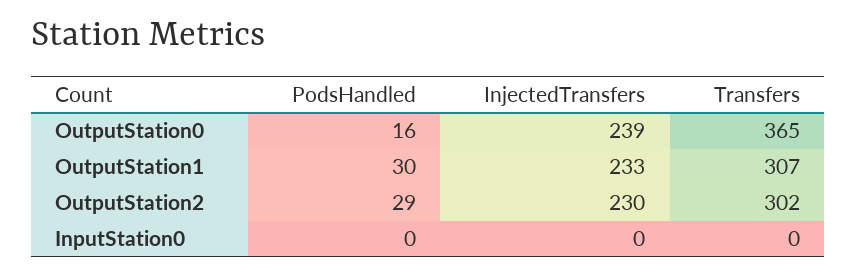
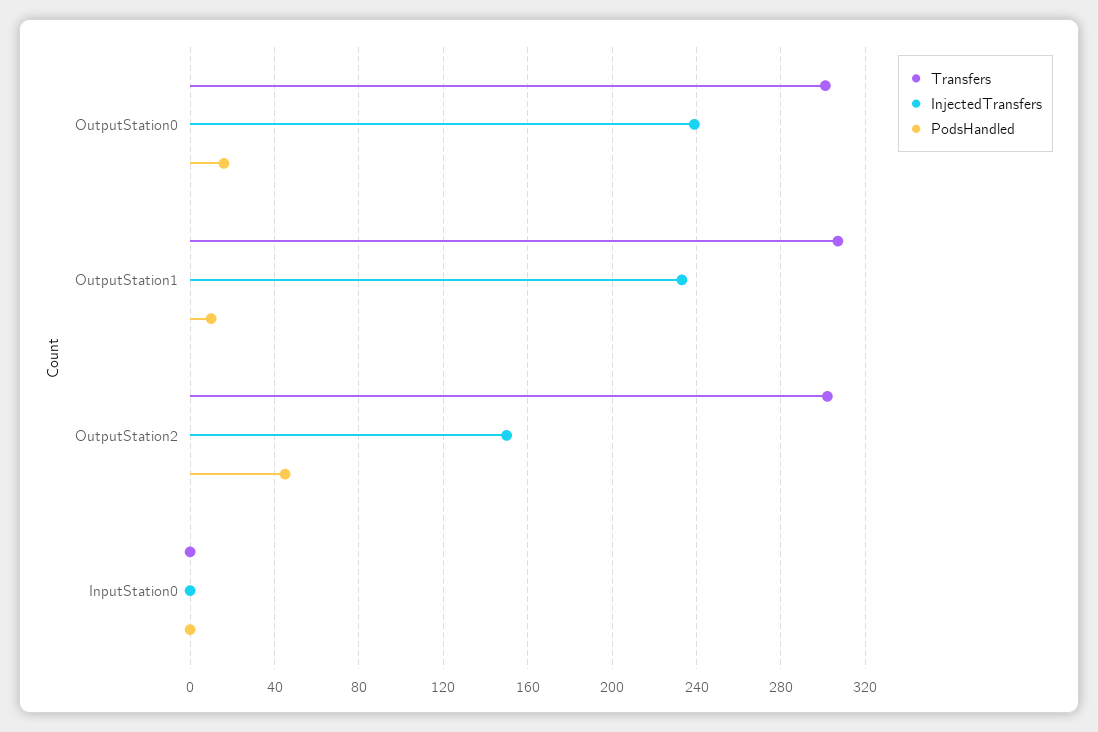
  {
    "PodsHandled": {
      "OutputStation0": 16,
-     "OutputStation1": 30,
+     "OutputStation1": 10,
-     "OutputStation2": 29,
+     "OutputStation2": 45,
      "InputStation0": 0
    },
    "InjectedTransfers": {
      "OutputStation0": 239,
      "OutputStation1": 233,
-     "OutputStation2": 230,
+     "OutputStation2": 150,
      "InputStation0": 0
    },
    "Transfers": {
-     "OutputStation0": 365,
+     "OutputStation0": 300,
      "OutputStation1": 307,
      "OutputStation2": 302,
      "InputStation0": 0
    }
  }

